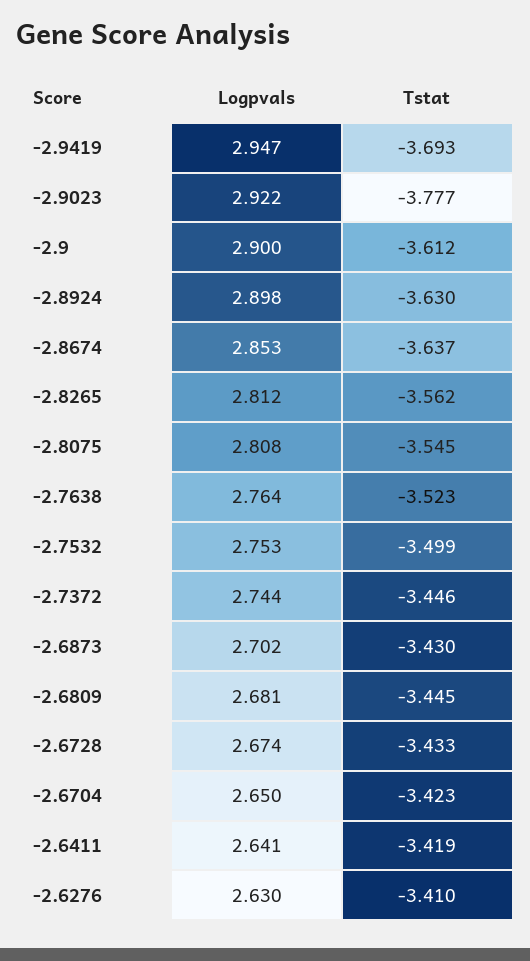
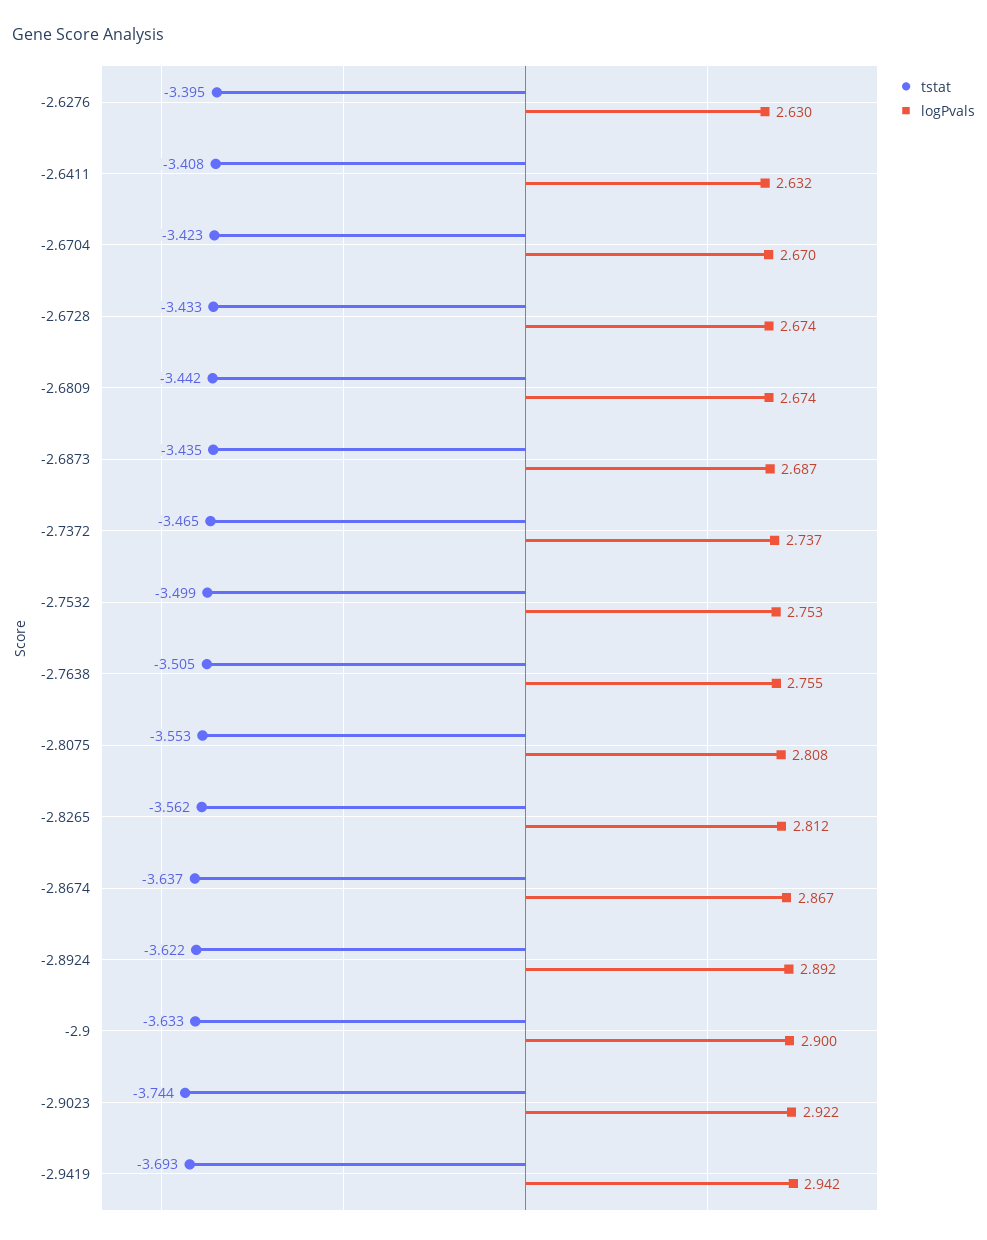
  {
    "Logpvals": {
-     "-2.9419": 2.947,
+     "-2.9419": 2.942,
      "-2.9023": 2.922,
      "-2.9": 2.9,
-     "-2.8924": 2.898,
+     "-2.8924": 2.892,
-     "-2.8674": 2.853,
+     "-2.8674": 2.867,
      "-2.8265": 2.812,
      "-2.8075": 2.808,
-     "-2.7638": 2.764,
+     "-2.7638": 2.755,
      "-2.7532": 2.753,
-     "-2.7372": 2.744,
+     "-2.7372": 2.737,
-     "-2.6873": 2.702,
+     "-2.6873": 2.687,
-     "-2.6809": 2.681,
+     "-2.6809": 2.674,
      "-2.6728": 2.674,
-     "-2.6704": 2.65,
+     "-2.6704": 2.67,
-     "-2.6411": 2.641,
+     "-2.6411": 2.632,
      "-2.6276": 2.63
    },
    "Tstat": {
      "-2.9419": -3.693,
-     "-2.9023": -3.777,
+     "-2.9023": -3.744,
-     "-2.9": -3.612,
+     "-2.9": -3.633,
-     "-2.8924": -3.63,
+     "-2.8924": -3.622,
      "-2.8674": -3.637,
      "-2.8265": -3.562,
-     "-2.8075": -3.545,
+     "-2.8075": -3.553,
-     "-2.7638": -3.523,
+     "-2.7638": -3.505,
      "-2.7532": -3.499,
-     "-2.7372": -3.446,
+     "-2.7372": -3.465,
-     "-2.6873": -3.43,
+     "-2.6873": -3.435,
-     "-2.6809": -3.445,
+     "-2.6809": -3.442,
      "-2.6728": -3.433,
      "-2.6704": -3.423,
-     "-2.6411": -3.419,
+     "-2.6411": -3.408,
-     "-2.6276": -3.41
+     "-2.6276": -3.395
    }
  }

